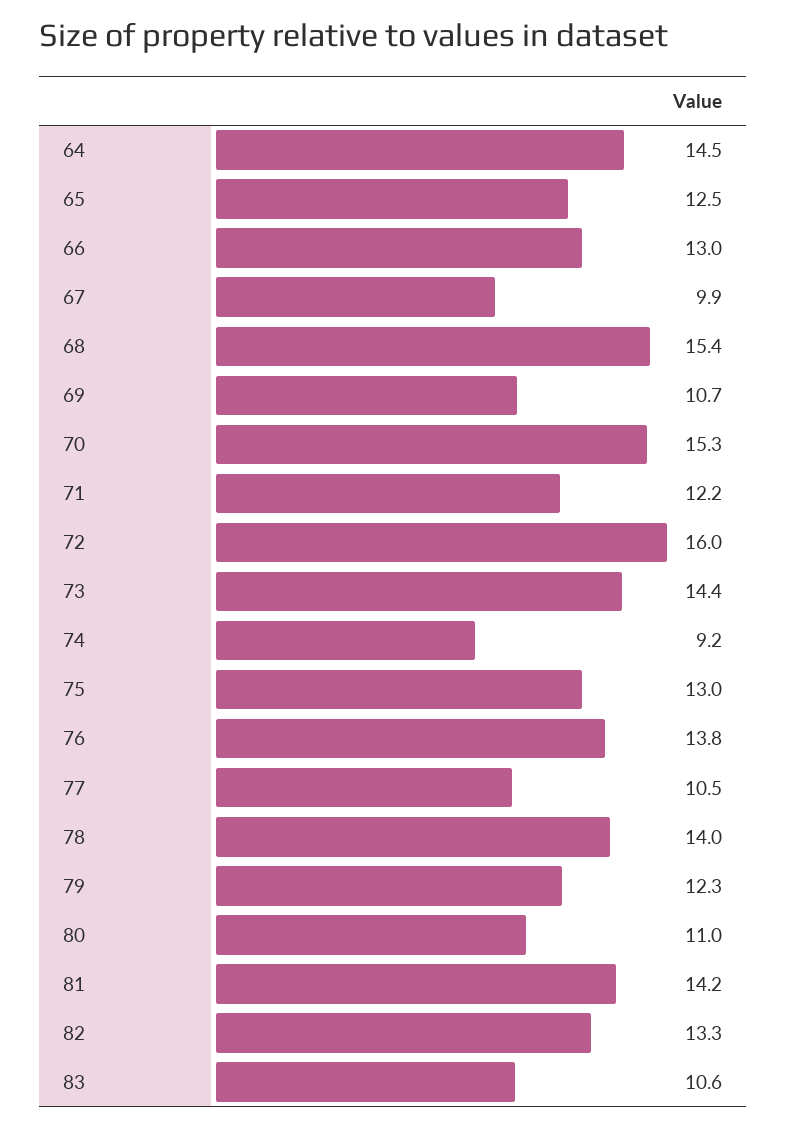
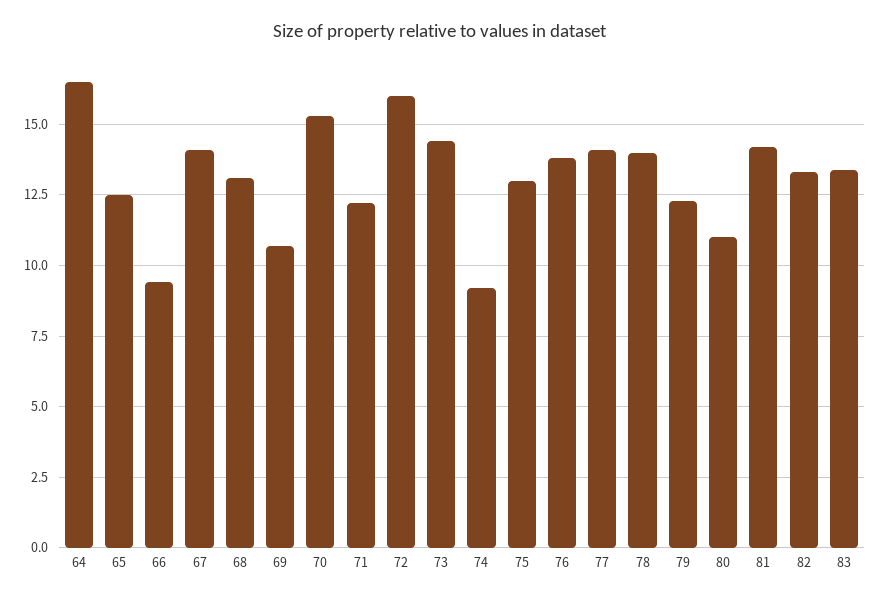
  {
-   "64": 14.5,
+   "64": 16.5,
    "65": 12.5,
-   "66": 13,
+   "66": 9.5,
-   "67": 9.9,
+   "67": 14,
-   "68": 15.4,
+   "68": 13,
    "69": 10.7,
    "70": 15.3,
    "71": 12.2,
    "72": 16,
    "73": 14.4,
    "74": 9.2,
    "75": 13,
    "76": 13.8,
-   "77": 10.5,
+   "77": 14,
    "78": 14,
    "79": 12.3,
    "80": 11,
    "81": 14.2,
    "82": 13.3,
-   "83": 10.6
+   "83": 13.5
  }

